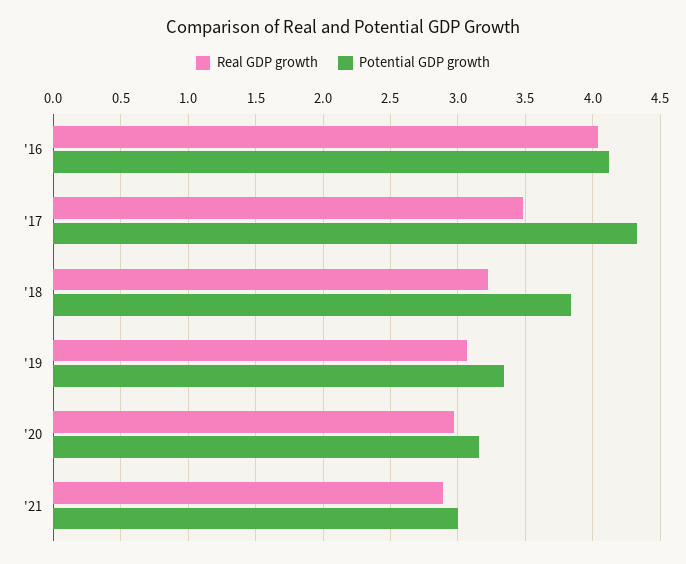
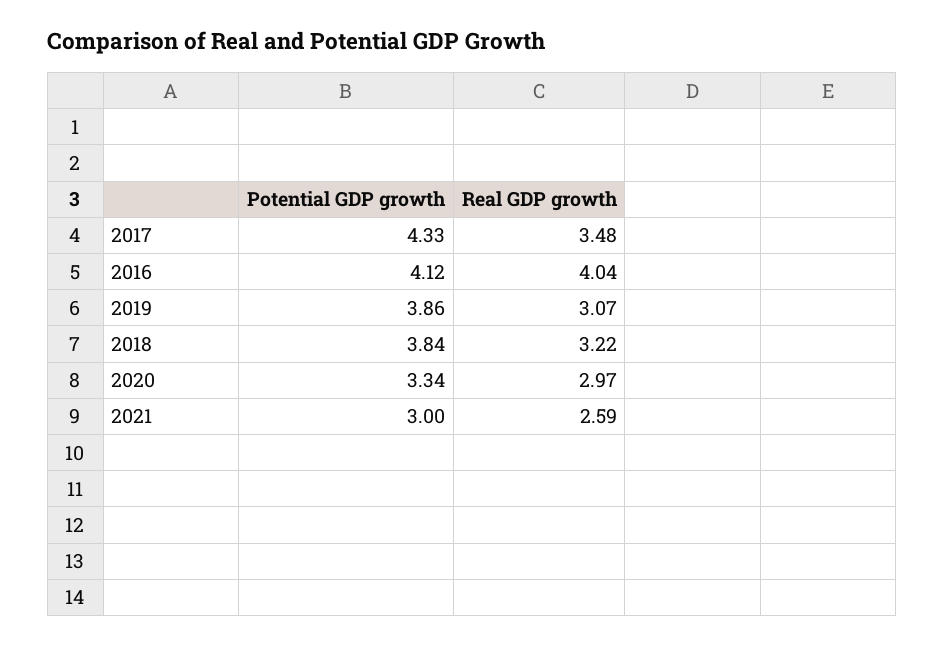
  {
    "Real GDP growth": {
      "'16": 4.04,
      "'17": 3.48,
      "'18": 3.22,
      "'19": 3.07,
      "'20": 2.97,
-     "'21": 2.9
+     "'21": 2.59
    },
    "Potential GDP growth": {
      "'16": 4.12,
      "'17": 4.33,
      "'18": 3.84,
-     "'19": 3.35,
+     "'19": 3.86,
-     "'20": 3.15,
+     "'20": 3.34,
      "'21": 3
    }
  }

